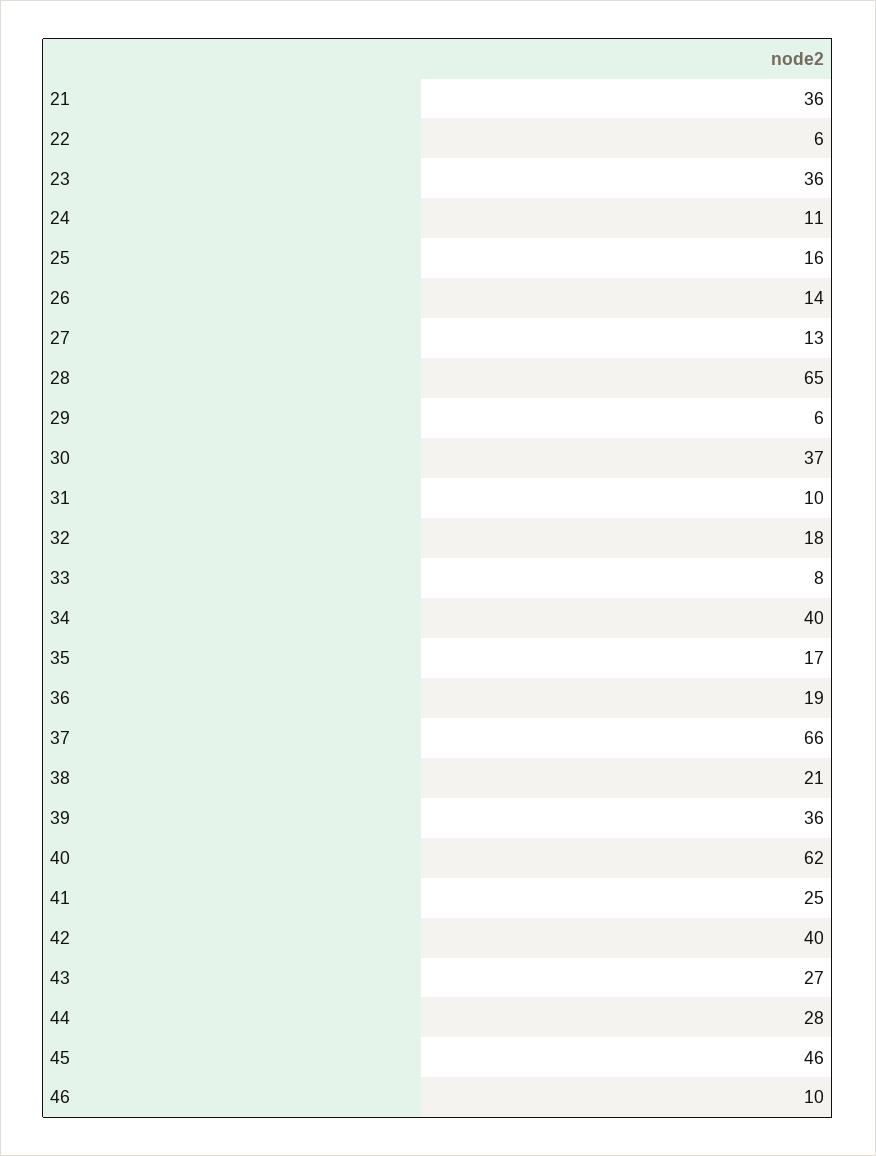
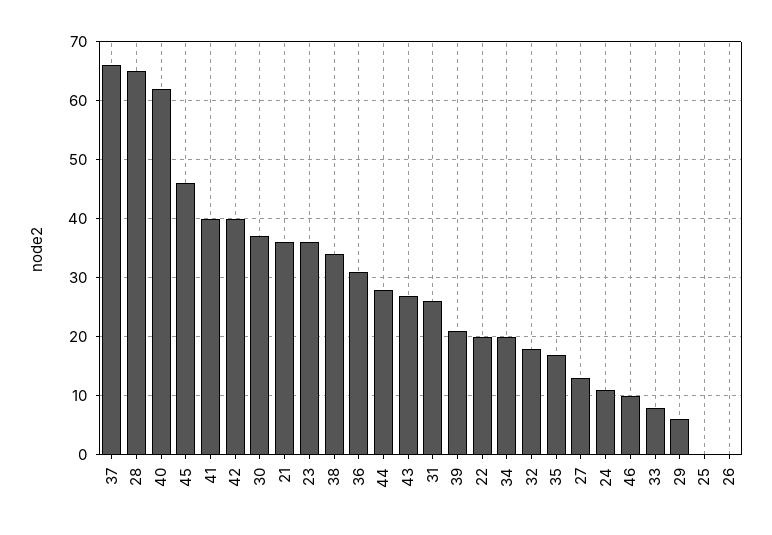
  {
    "21": 36,
-   "22": 6,
+   "22": 20,
    "23": 36,
    "24": 11,
-   "25": 16,
+   "25": 0,
-   "26": 14,
+   "26": 0,
    "27": 13,
    "28": 65,
    "29": 6,
    "30": 37,
-   "31": 10,
+   "31": 25,
    "32": 18,
    "33": 8,
-   "34": 40,
+   "34": 20,
    "35": 17,
-   "36": 19,
+   "36": 30,
    "37": 66,
-   "38": 21,
+   "38": 35,
-   "39": 36,
+   "39": 20,
    "40": 62,
-   "41": 25,
+   "41": 40,
    "42": 40,
    "43": 27,
    "44": 28,
    "45": 46,
    "46": 10
  }

